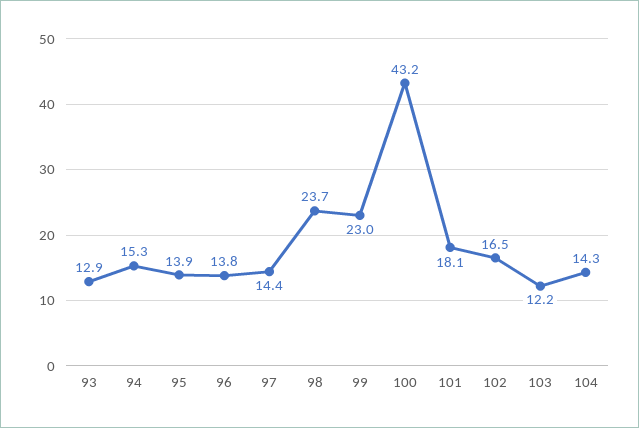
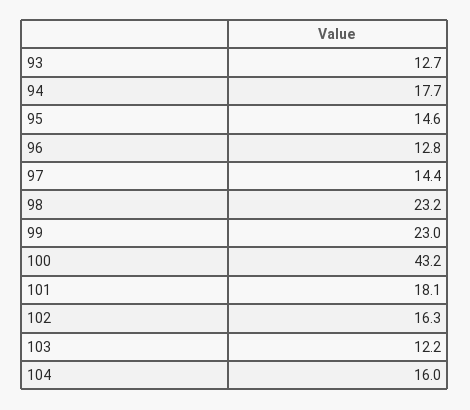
  {
-   "93": 12.9,
+   "93": 12.7,
-   "94": 15.3,
+   "94": 17.7,
-   "95": 13.9,
+   "95": 14.6,
-   "96": 13.8,
+   "96": 12.8,
    "97": 14.4,
-   "98": 23.7,
+   "98": 23.2,
    "99": 23,
    "100": 43.2,
    "101": 18.1,
-   "102": 16.5,
+   "102": 16.3,
    "103": 12.2,
-   "104": 14.3
+   "104": 16
  }

